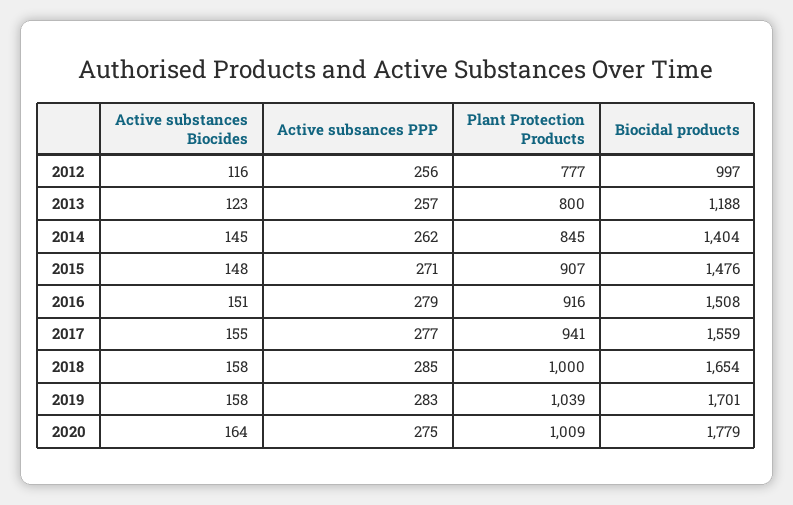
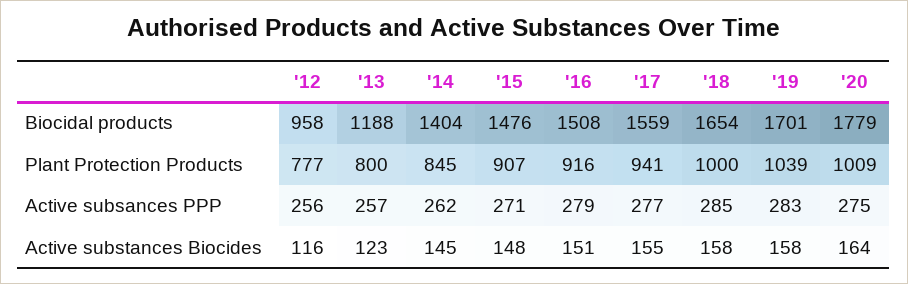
  {
    "Active substances Biocides": {
      "2012": 116,
      "2013": 123,
      "2014": 145,
      "2015": 148,
      "2016": 151,
      "2017": 155,
      "2018": 158,
      "2019": 158,
      "2020": 164
    },
    "Active subsances PPP": {
      "2012": 256,
      "2013": 257,
      "2014": 262,
      "2015": 271,
      "2016": 279,
      "2017": 277,
      "2018": 285,
      "2019": 283,
      "2020": 275
    },
    "Plant Protection Products": {
      "2012": 777,
      "2013": 800,
      "2014": 845,
      "2015": 907,
      "2016": 916,
      "2017": 941,
      "2018": 1000,
      "2019": 1039,
      "2020": 1009
    },
    "Biocidal products": {
-     "2012": 997,
+     "2012": 958,
      "2013": 1188,
      "2014": 1404,
      "2015": 1476,
      "2016": 1508,
      "2017": 1559,
      "2018": 1654,
      "2019": 1701,
      "2020": 1779
    }
  }

